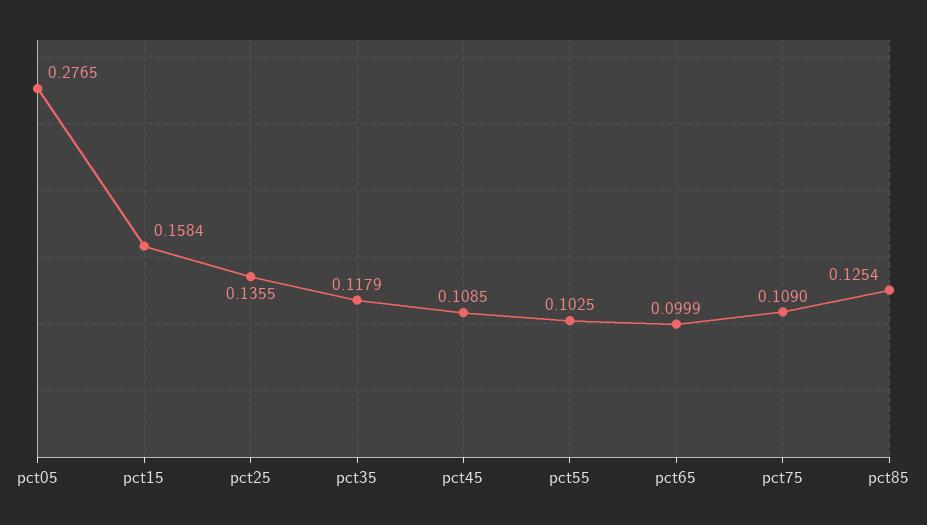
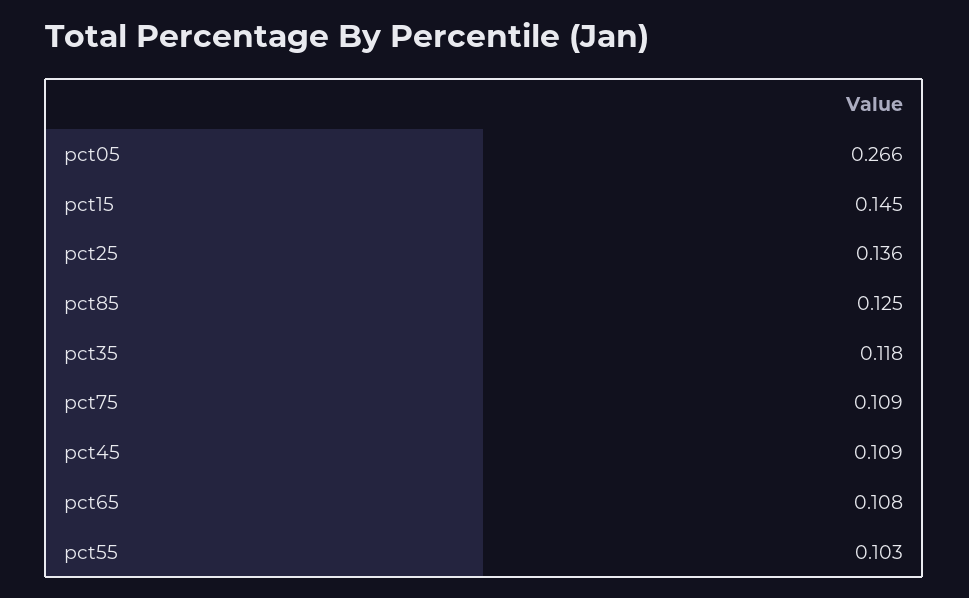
  {
-   "pct05": 0.2765,
+   "pct05": 0.266,
-   "pct15": 0.1584,
+   "pct15": 0.145,
    "pct25": 0.1355,
    "pct35": 0.1179,
    "pct45": 0.1085,
    "pct55": 0.1025,
-   "pct65": 0.0999,
+   "pct65": 0.108,
    "pct75": 0.109,
    "pct85": 0.1254
  }

